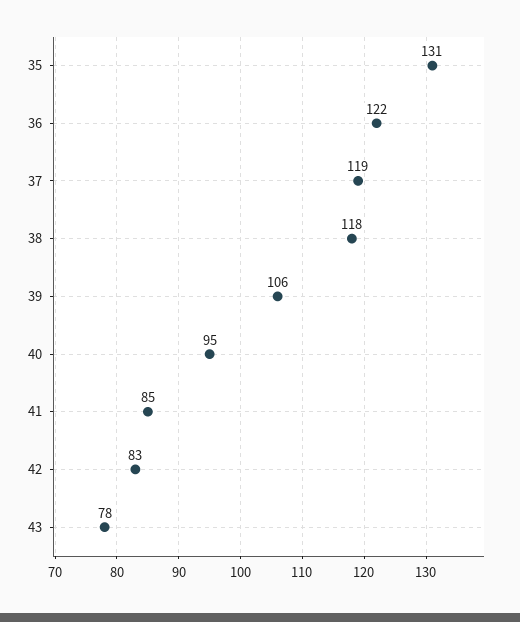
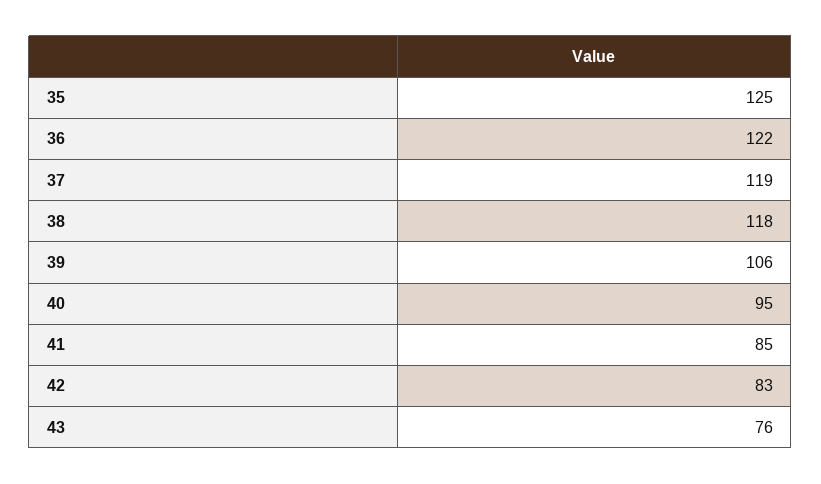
  {
-   "35": 131,
+   "35": 125,
    "36": 122,
    "37": 119,
    "38": 118,
    "39": 106,
    "40": 95,
    "41": 85,
    "42": 83,
-   "43": 78
+   "43": 76
  }

